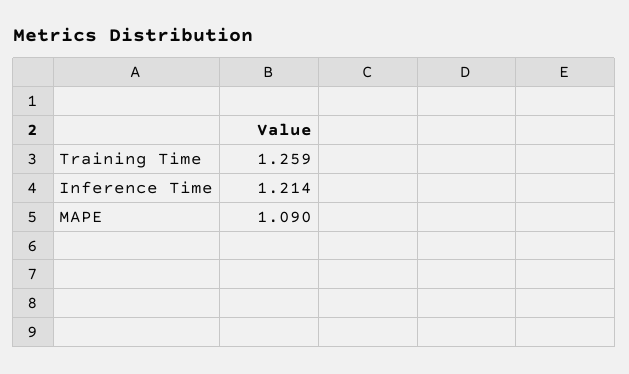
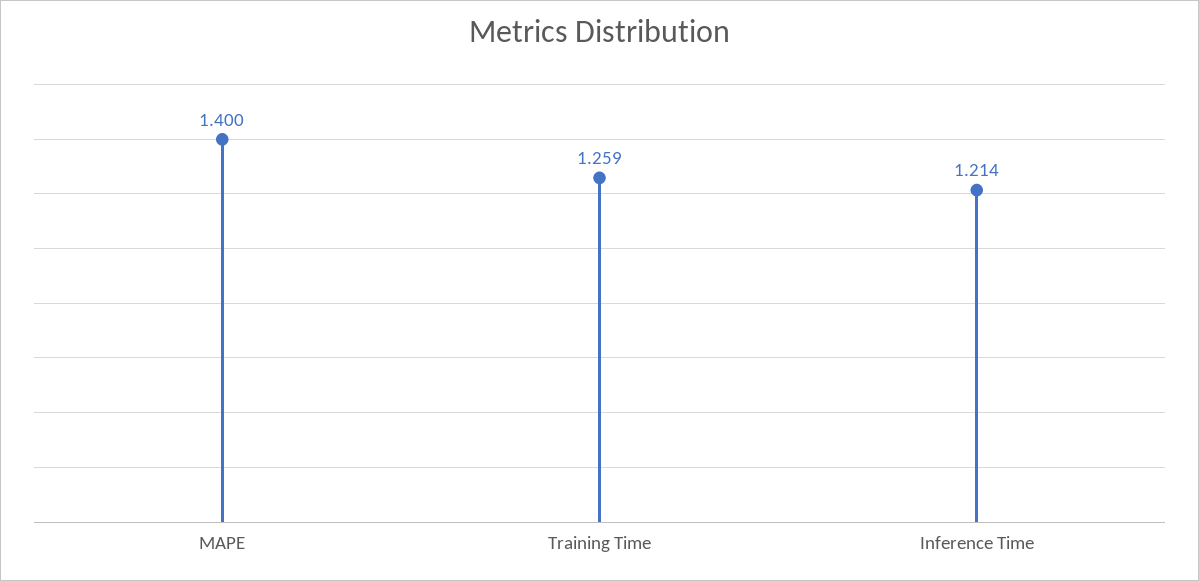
  {
    "Training Time": 1.259,
    "Inference Time": 1.214,
-   "MAPE": 1.09
+   "MAPE": 1.4
  }

